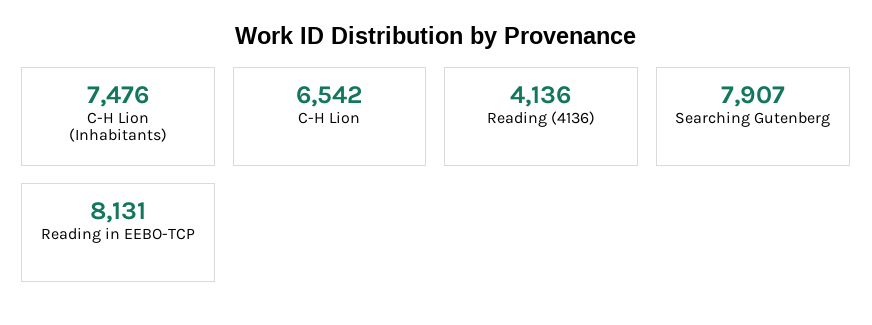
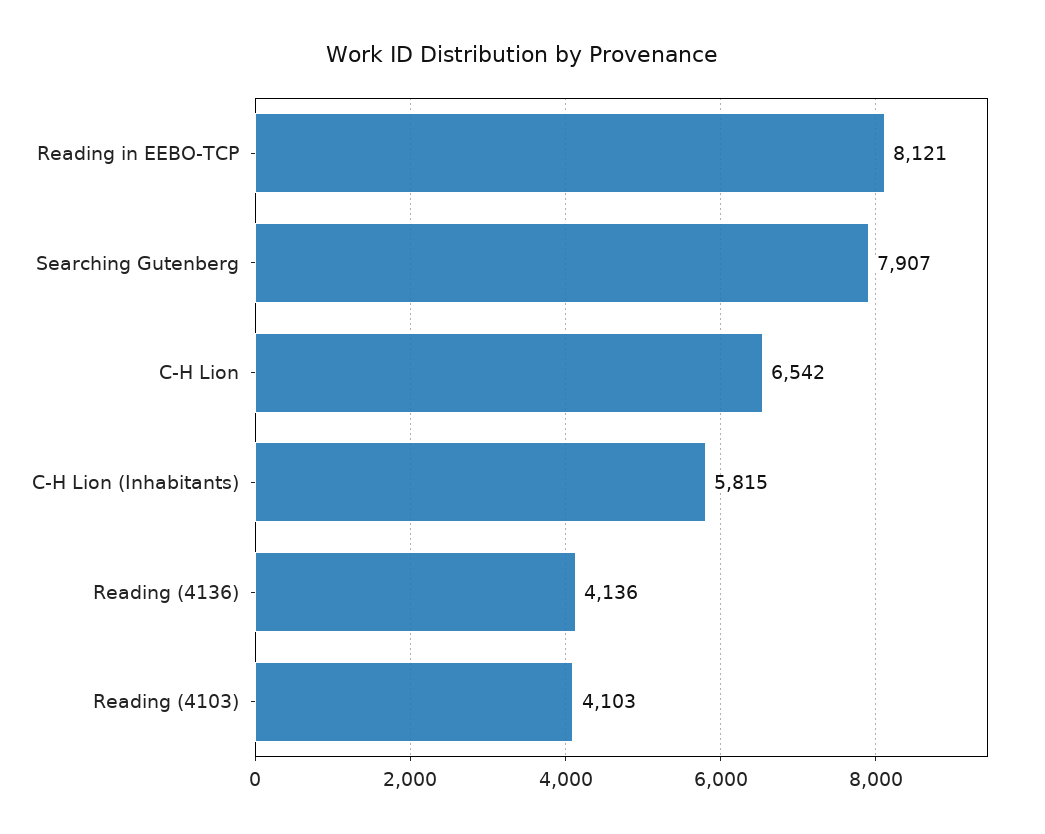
  {
-   "C-H Lion (Inhabitants)": 7476,
+   "C-H Lion (Inhabitants)": 5815,
    "C-H Lion": 6542,
    "Reading (4136)": 4136,
    "Searching Gutenberg": 7907,
-   "Reading in EEBO-TCP": 8131
+   "Reading in EEBO-TCP": 8121,
+   "Reading (4103)": 4103
  }

